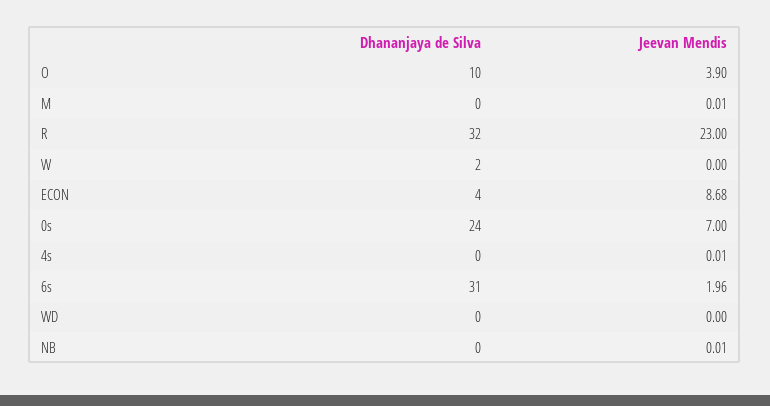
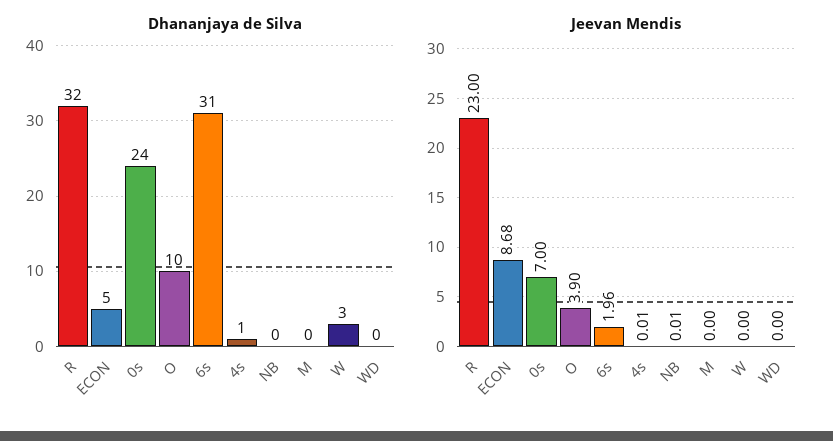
  {
    "Dhananjaya de Silva": {
      "O": 10,
      "M": 0,
      "R": 32,
-     "W": 2,
+     "W": 3,
-     "ECON": 4,
+     "ECON": 5,
      "0s": 24,
-     "4s": 0,
+     "4s": 1,
      "6s": 31,
      "WD": 0,
      "NB": 0
    },
    "Jeevan Mendis": {
      "O": 3.9,
-     "M": 0.01,
+     "M": 0,
      "R": 23,
      "W": 0,
      "ECON": 8.68,
      "0s": 7,
      "4s": 0.01,
      "6s": 1.96,
      "WD": 0,
      "NB": 0.01
    }
  }

